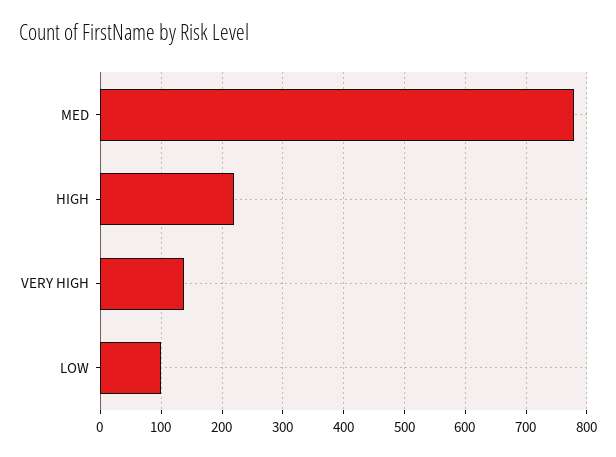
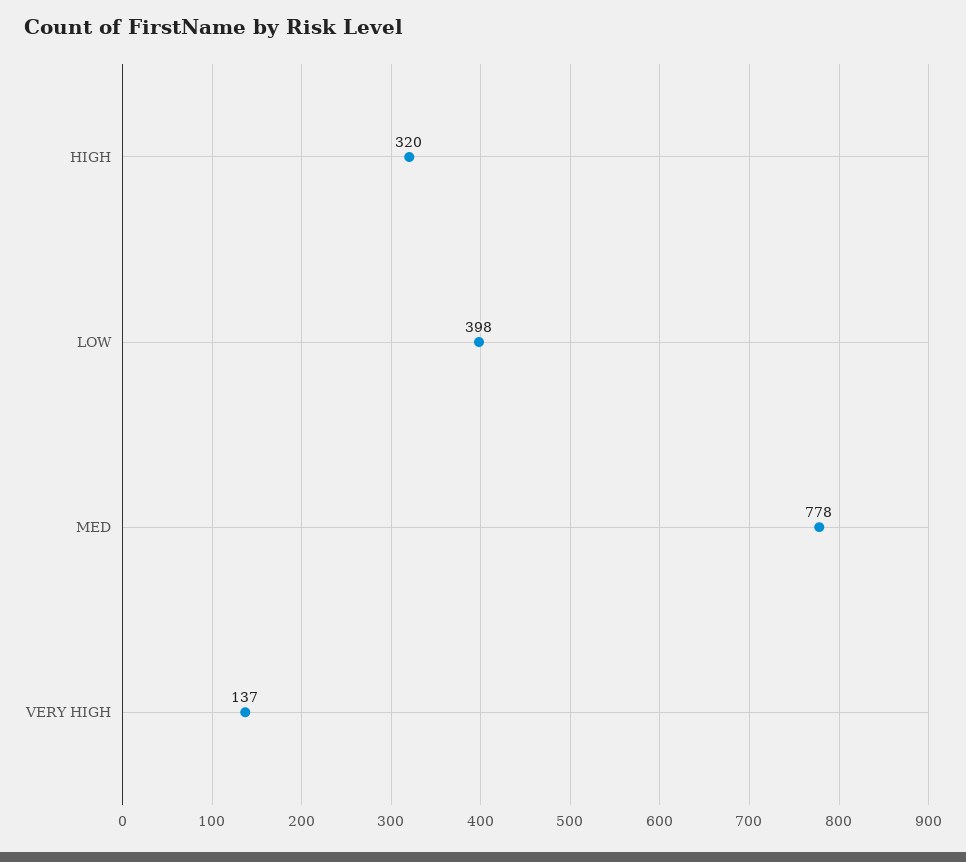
  {
    "MED": 778,
-   "HIGH": 220,
+   "HIGH": 320,
    "VERY HIGH": 137,
-   "LOW": 100
+   "LOW": 398
  }

